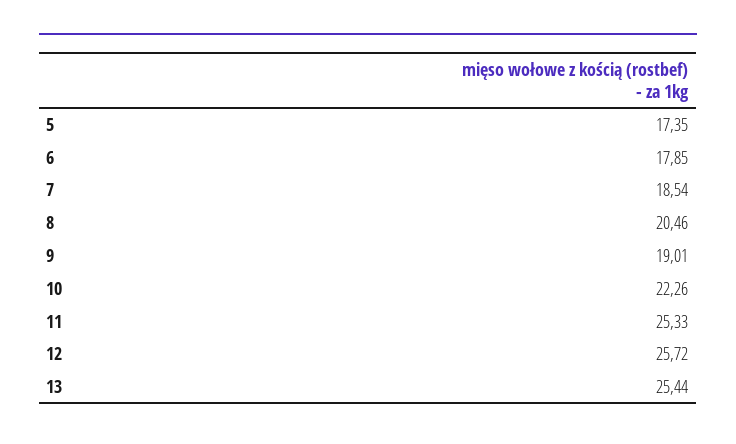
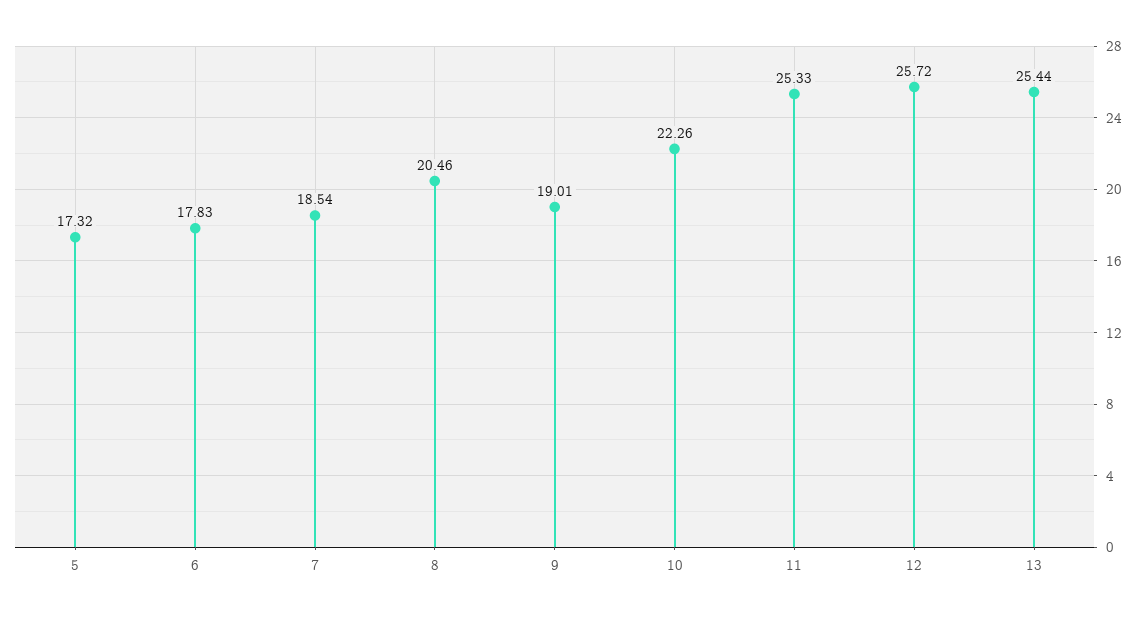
  {
-   "5": 17.35,
+   "5": 17.32,
-   "6": 17.85,
+   "6": 17.83,
    "7": 18.54,
    "8": 20.46,
    "9": 19.01,
    "10": 22.26,
    "11": 25.33,
    "12": 25.72,
    "13": 25.44
  }

